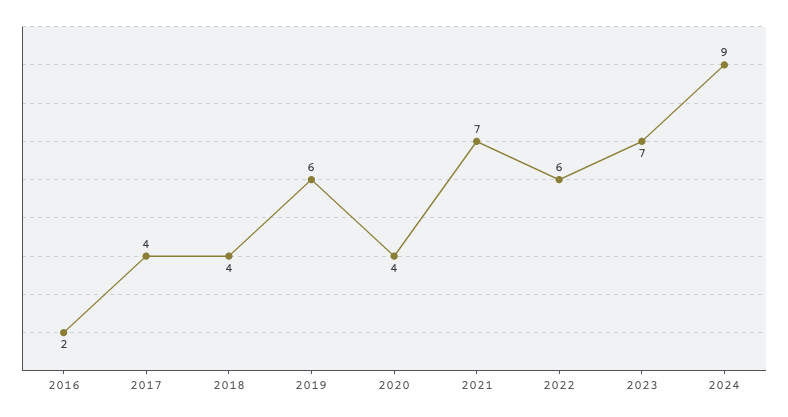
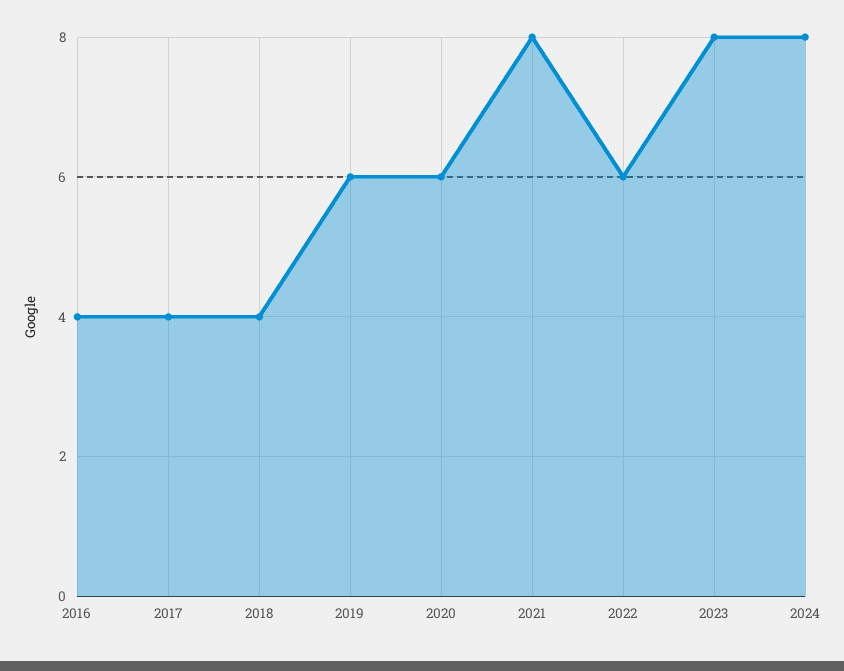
  {
-   "2016": 2,
+   "2016": 4,
    "2017": 4,
    "2018": 4,
    "2019": 6,
-   "2020": 4,
+   "2020": 6,
-   "2021": 7,
+   "2021": 8,
    "2022": 6,
-   "2023": 7,
+   "2023": 8,
-   "2024": 9
+   "2024": 8
  }

